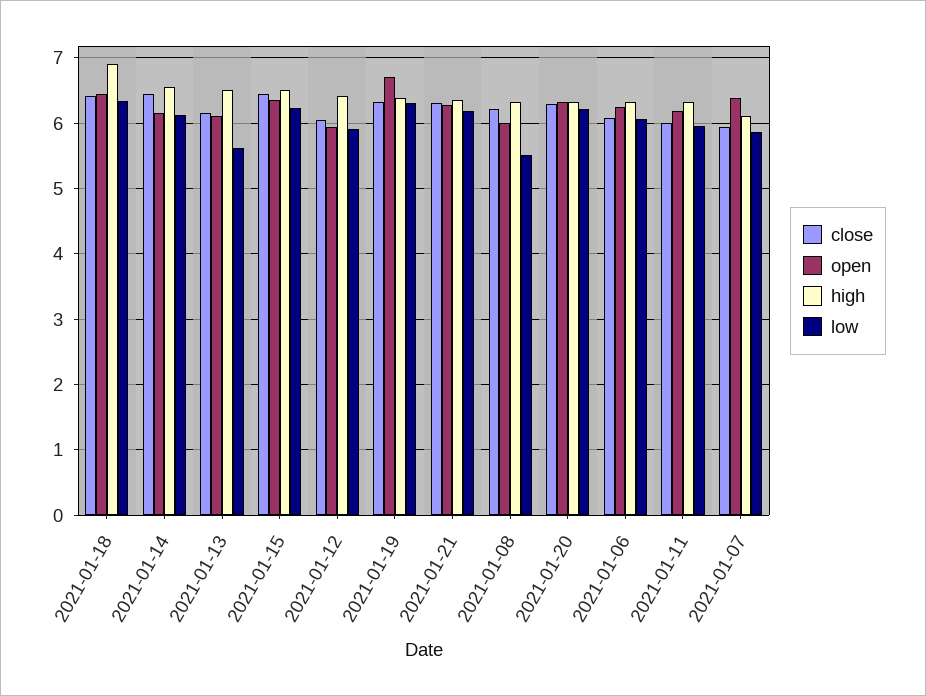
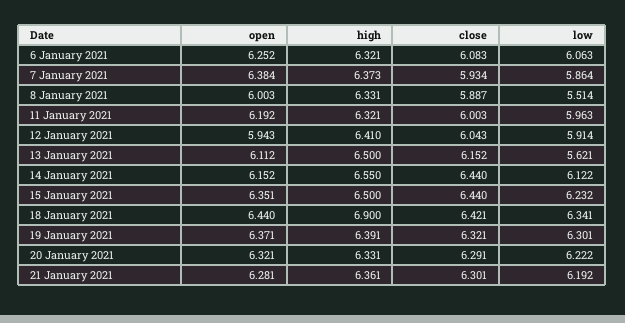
  {
    "close": {
      "2021-01-18": 6.421,
      "2021-01-14": 6.44,
      "2021-01-13": 6.152,
      "2021-01-15": 6.44,
      "2021-01-12": 6.043,
      "2021-01-19": 6.321,
      "2021-01-21": 6.301,
-     "2021-01-08": 6.2,
+     "2021-01-08": 5.887,
      "2021-01-20": 6.291,
      "2021-01-06": 6.083,
      "2021-01-11": 6.003,
      "2021-01-07": 5.934
    },
    "open": {
      "2021-01-18": 6.44,
      "2021-01-14": 6.152,
      "2021-01-13": 6.112,
      "2021-01-15": 6.351,
      "2021-01-12": 5.943,
-     "2021-01-19": 6.7,
+     "2021-01-19": 6.371,
      "2021-01-21": 6.281,
      "2021-01-08": 6.003,
      "2021-01-20": 6.321,
      "2021-01-06": 6.252,
      "2021-01-11": 6.192,
      "2021-01-07": 6.384
    },
    "high": {
      "2021-01-18": 6.9,
      "2021-01-14": 6.55,
      "2021-01-13": 6.5,
      "2021-01-15": 6.5,
      "2021-01-12": 6.41,
      "2021-01-19": 6.391,
      "2021-01-21": 6.361,
      "2021-01-08": 6.331,
      "2021-01-20": 6.331,
      "2021-01-06": 6.321,
      "2021-01-11": 6.321,
-     "2021-01-07": 6.1
+     "2021-01-07": 6.373
    },
    "low": {
      "2021-01-18": 6.341,
      "2021-01-14": 6.122,
      "2021-01-13": 5.621,
      "2021-01-15": 6.232,
      "2021-01-12": 5.914,
      "2021-01-19": 6.301,
      "2021-01-21": 6.192,
      "2021-01-08": 5.514,
      "2021-01-20": 6.222,
      "2021-01-06": 6.063,
      "2021-01-11": 5.963,
      "2021-01-07": 5.864
    }
  }

